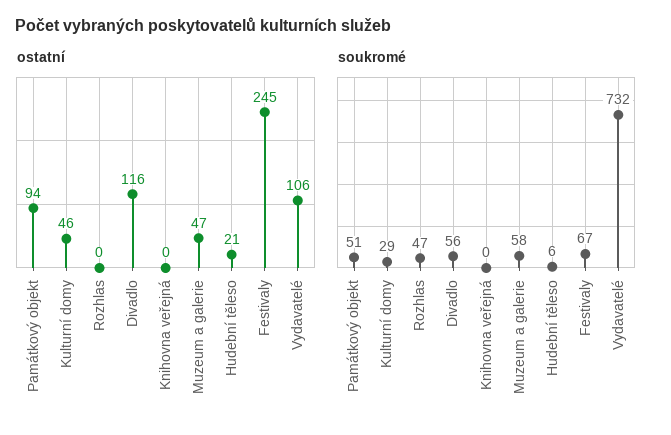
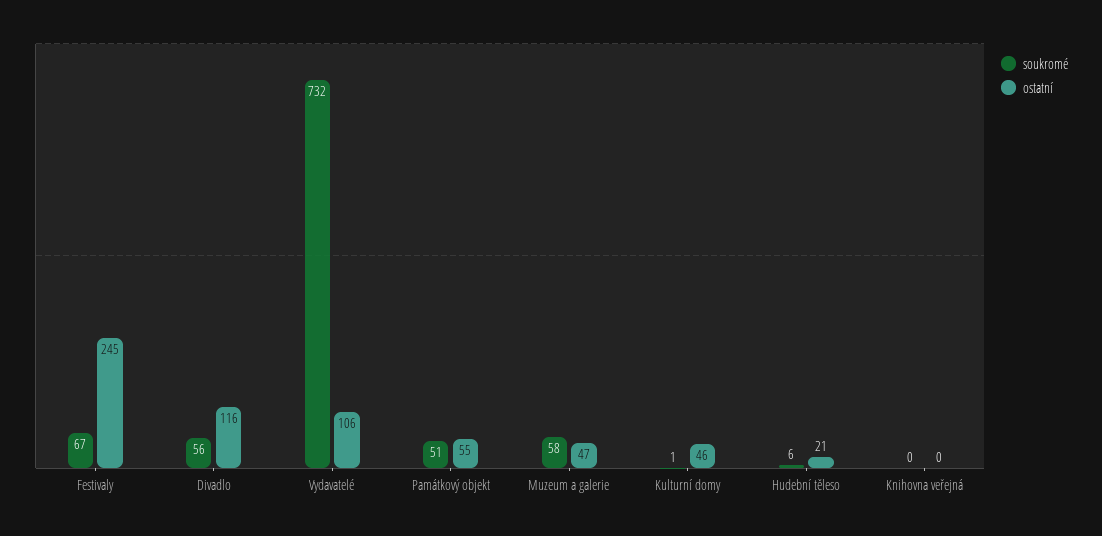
  {
    "ostatní": {
-     "Památkový objekt": 94,
+     "Památkový objekt": 55,
      "Kulturní domy": 46,
-     "Rozhlas": 0,
      "Divadlo": 116,
      "Knihovna veřejná": 0,
      "Muzeum a galerie": 47,
      "Hudební těleso": 21,
      "Festivaly": 245,
      "Vydavatelé": 106
    },
    "soukromé": {
      "Památkový objekt": 51,
-     "Kulturní domy": 29,
+     "Kulturní domy": 1,
-     "Rozhlas": 47,
      "Divadlo": 56,
      "Knihovna veřejná": 0,
      "Muzeum a galerie": 58,
      "Hudební těleso": 6,
      "Festivaly": 67,
      "Vydavatelé": 732
    }
  }

